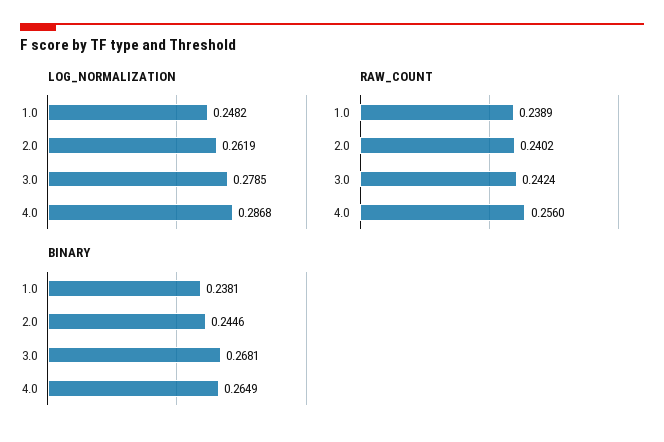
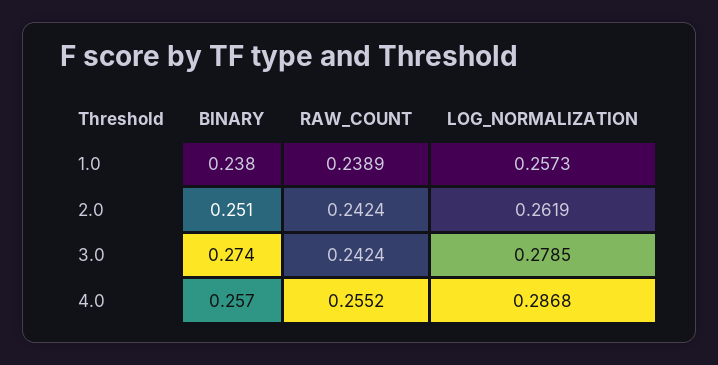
  {
    "LOG_NORMALIZATION": {
-     "1.0": 0.2482,
+     "1.0": 0.2573,
      "2.0": 0.2619,
      "3.0": 0.2785,
      "4.0": 0.2868
    },
    "RAW_COUNT": {
      "1.0": 0.2389,
-     "2.0": 0.2402,
+     "2.0": 0.2424,
      "3.0": 0.2424,
-     "4.0": 0.256
+     "4.0": 0.2552
    },
    "BINARY": {
      "1.0": 0.2381,
-     "2.0": 0.2446,
+     "2.0": 0.251,
-     "3.0": 0.2681,
+     "3.0": 0.274,
-     "4.0": 0.2649
+     "4.0": 0.257
    }
  }

